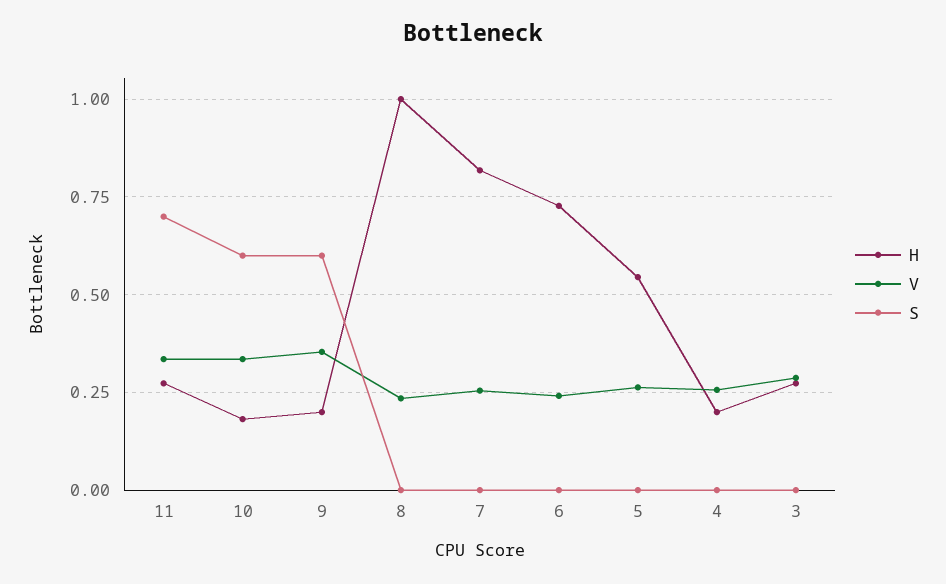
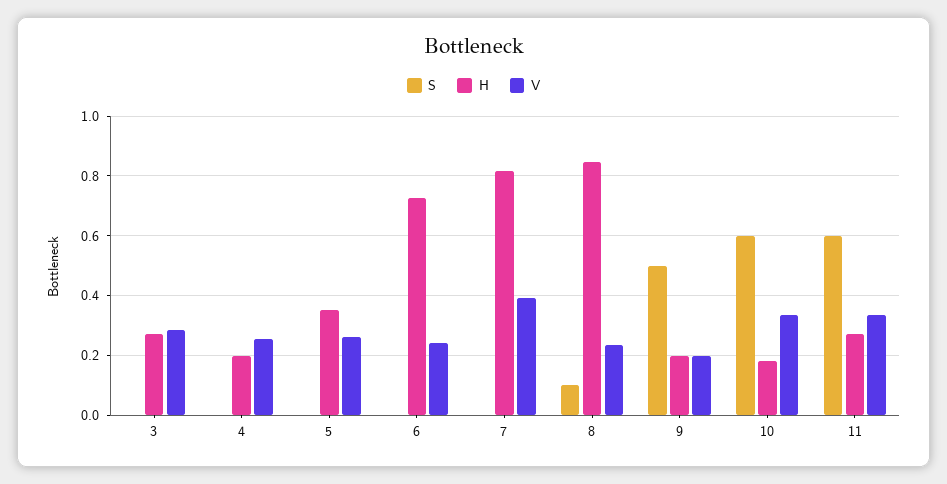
  {
    "H": {
      "11": 0.275,
      "10": 0.175,
      "9": 0.2,
-     "8": 1,
+     "8": 0.85,
      "7": 0.825,
      "6": 0.725,
-     "5": 0.55,
+     "5": 0.35,
      "4": 0.2,
      "3": 0.275
    },
    "V": {
      "11": 0.325,
      "10": 0.325,
-     "9": 0.35,
+     "9": 0.2,
      "8": 0.225,
-     "7": 0.25,
+     "7": 0.4,
      "6": 0.25,
      "5": 0.275,
      "4": 0.25,
      "3": 0.275
    },
    "S": {
-     "11": 0.7,
+     "11": 0.6,
      "10": 0.6,
-     "9": 0.6,
+     "9": 0.5,
-     "8": 0,
+     "8": 0.1,
      "7": 0,
      "6": 0,
      "5": 0,
      "4": 0,
      "3": 0
    }
  }

